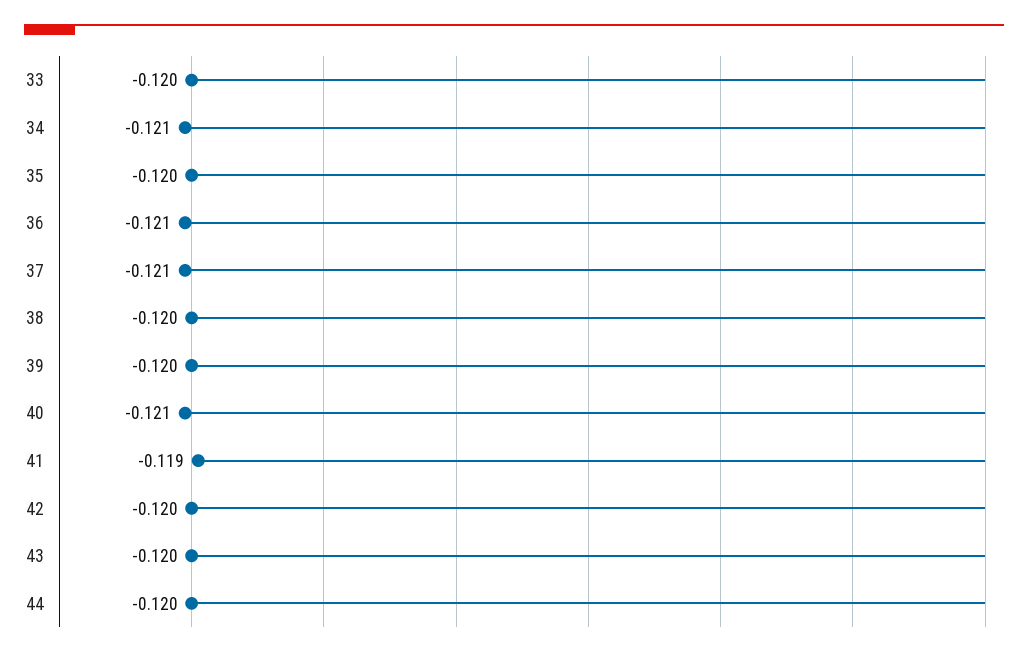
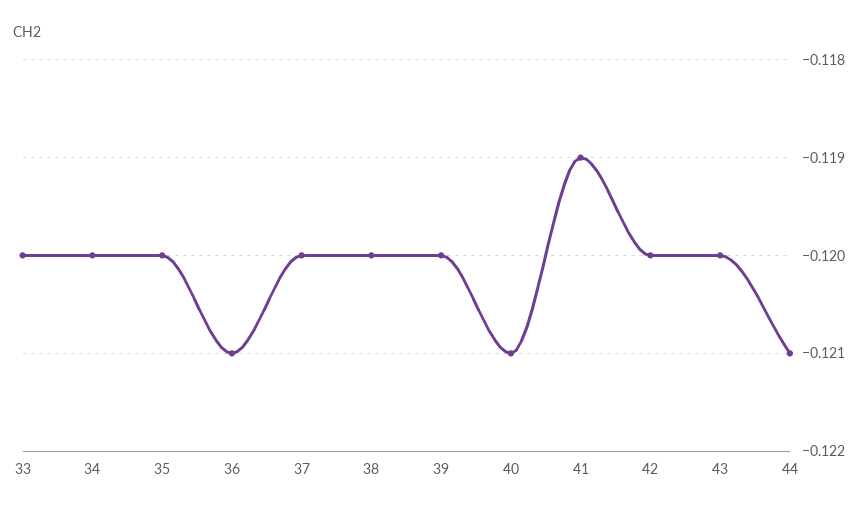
  {
    "33": -0.12,
-   "34": -0.121,
+   "34": -0.12,
    "35": -0.12,
    "36": -0.121,
-   "37": -0.121,
+   "37": -0.12,
    "38": -0.12,
    "39": -0.12,
    "40": -0.121,
    "41": -0.119,
    "42": -0.12,
    "43": -0.12,
-   "44": -0.12
+   "44": -0.121
  }

